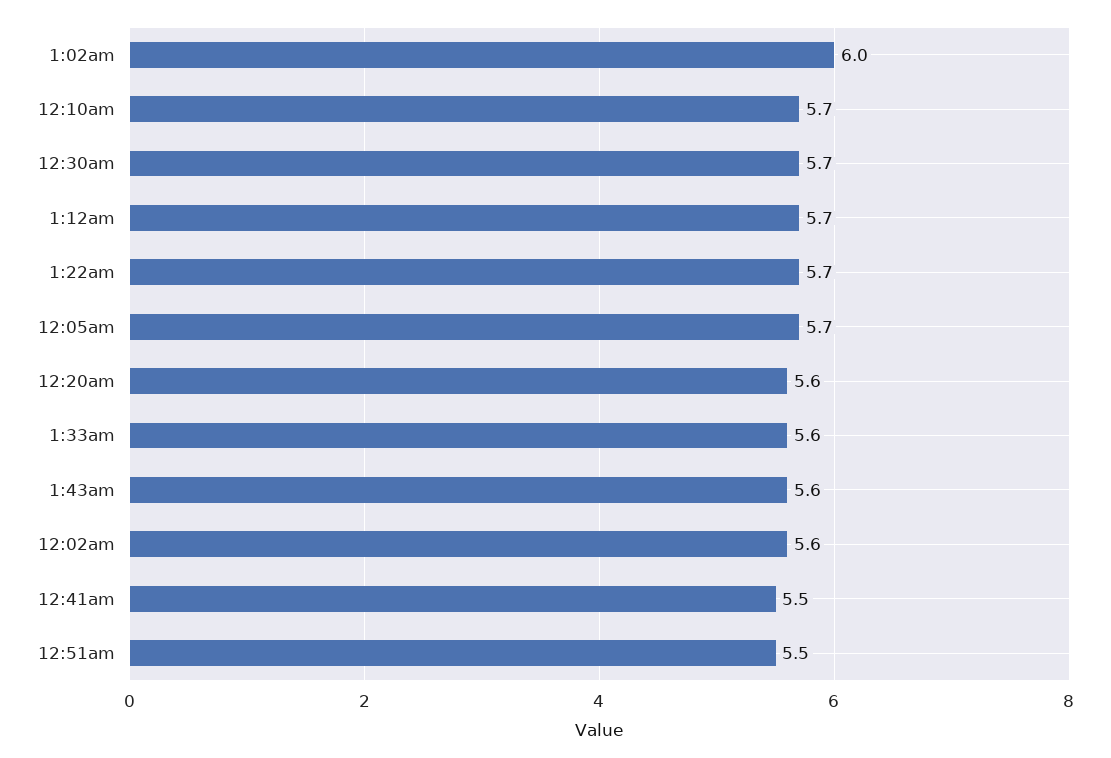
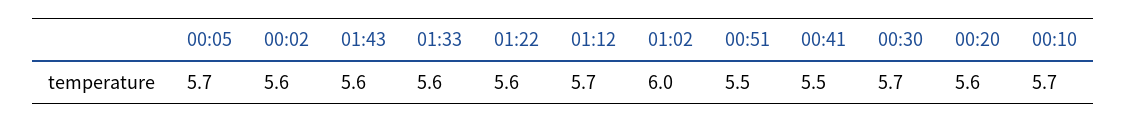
  {
    "1:02am": 6,
    "12:10am": 5.7,
    "12:30am": 5.7,
    "1:12am": 5.7,
-   "1:22am": 5.7,
+   "1:22am": 5.6,
    "12:05am": 5.7,
    "12:20am": 5.6,
    "1:33am": 5.6,
    "1:43am": 5.6,
    "12:02am": 5.6,
    "12:41am": 5.5,
    "12:51am": 5.5
  }

